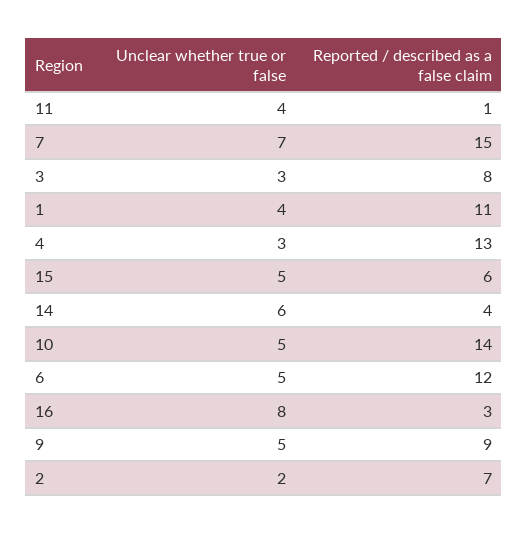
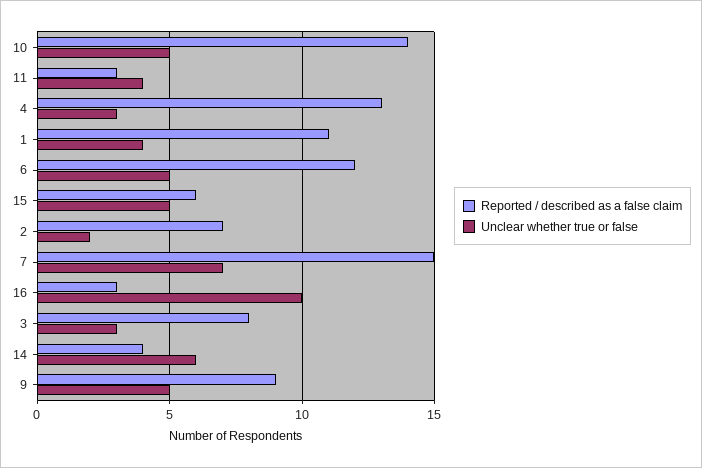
  {
    "Unclear whether true or false": {
      "11": 4,
      "7": 7,
      "3": 3,
      "1": 4,
      "4": 3,
      "15": 5,
      "14": 6,
      "10": 5,
      "6": 5,
-     "16": 8,
+     "16": 10,
      "9": 5,
      "2": 2
    },
    "Reported / described as a false claim": {
-     "11": 1,
+     "11": 3,
      "7": 15,
      "3": 8,
      "1": 11,
      "4": 13,
      "15": 6,
      "14": 4,
      "10": 14,
      "6": 12,
      "16": 3,
      "9": 9,
      "2": 7
    }
  }

